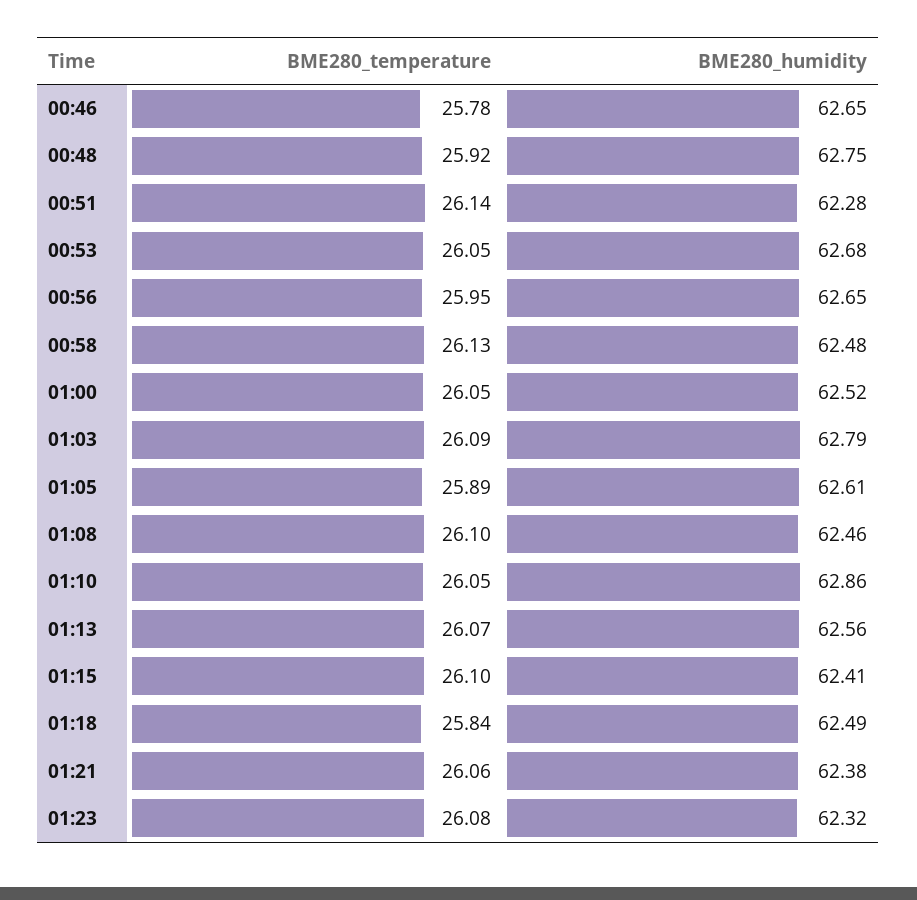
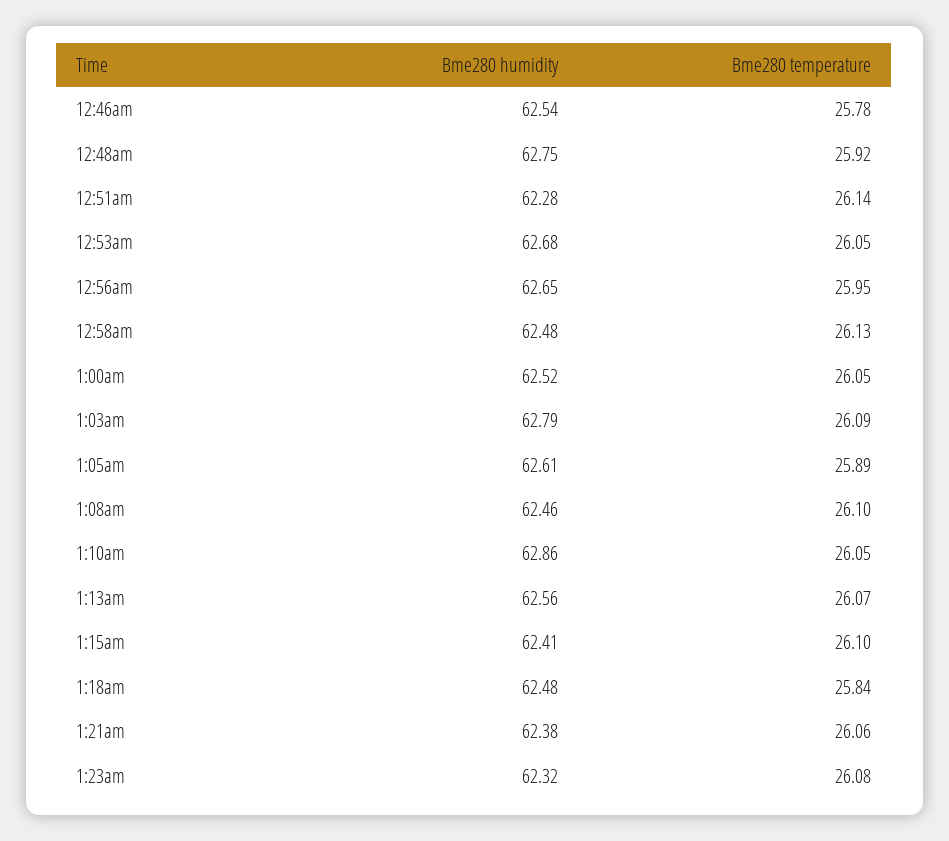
  {
    "BME280_temperature": {
      "00:46": 25.78,
      "00:48": 25.92,
      "00:51": 26.14,
      "00:53": 26.05,
      "00:56": 25.95,
      "00:58": 26.13,
      "01:00": 26.05,
      "01:03": 26.09,
      "01:05": 25.89,
      "01:08": 26.1,
      "01:10": 26.05,
      "01:13": 26.07,
      "01:15": 26.1,
      "01:18": 25.84,
      "01:21": 26.06,
      "01:23": 26.08
    },
    "BME280_humidity": {
-     "00:46": 62.65,
+     "00:46": 62.54,
      "00:48": 62.75,
      "00:51": 62.28,
      "00:53": 62.68,
      "00:56": 62.65,
      "00:58": 62.48,
      "01:00": 62.52,
      "01:03": 62.79,
      "01:05": 62.61,
      "01:08": 62.46,
      "01:10": 62.86,
      "01:13": 62.56,
      "01:15": 62.41,
-     "01:18": 62.49,
+     "01:18": 62.48,
      "01:21": 62.38,
      "01:23": 62.32
    }
  }

